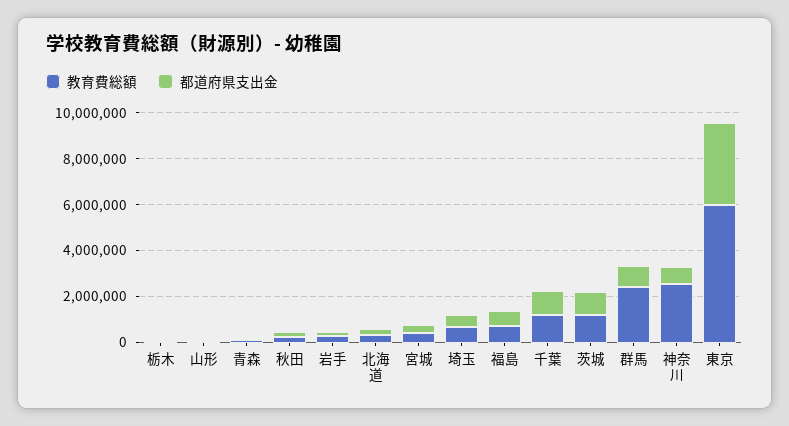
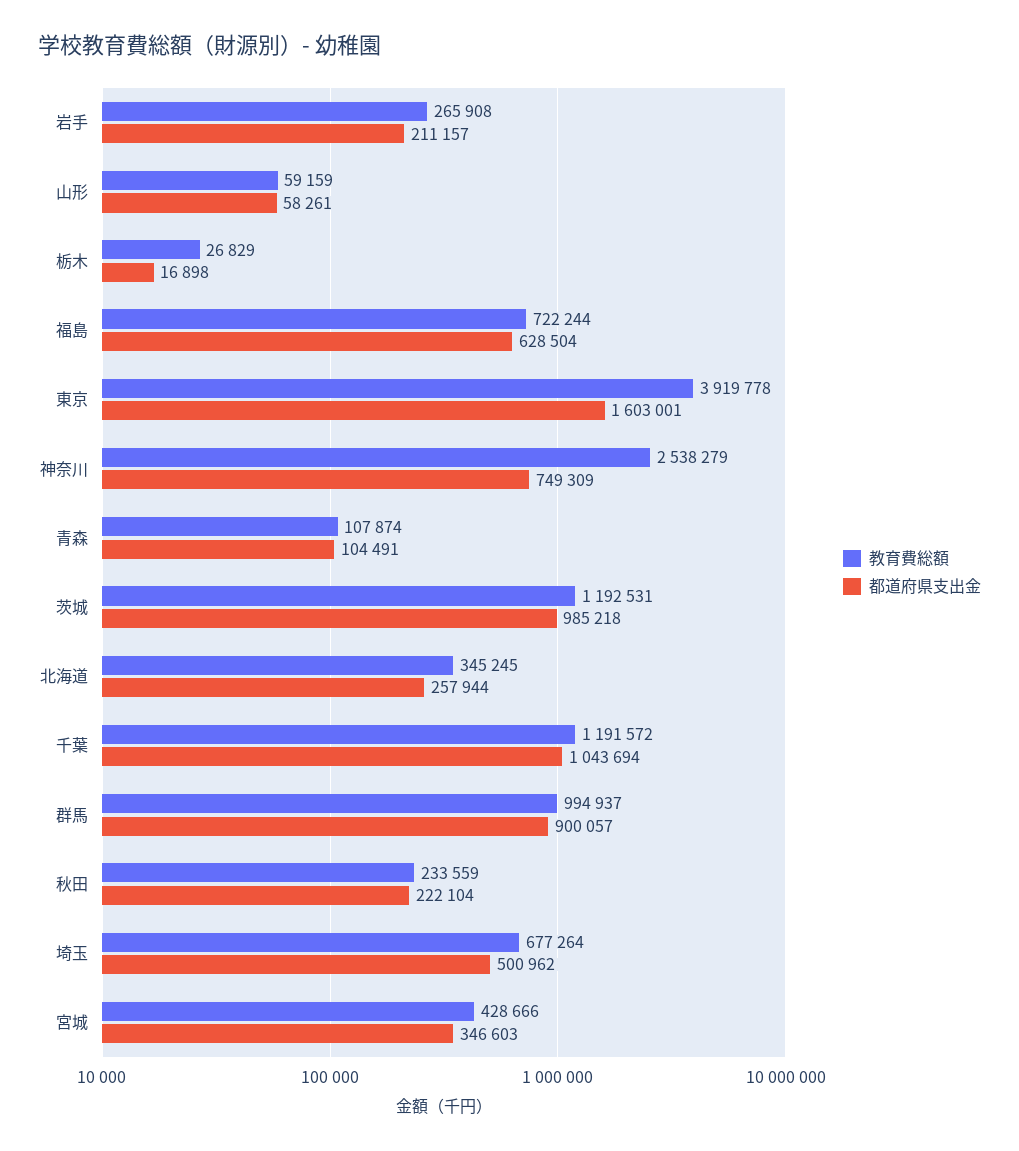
  {
    "教育費総額": {
      "栃木": 26829,
      "山形": 59159,
      "青森": 107874,
      "秋田": 233559,
      "岩手": 265908,
      "北海道": 345245,
      "宮城": 428666,
      "埼玉": 677264,
      "福島": 722244,
      "千葉": 1191572,
      "茨城": 1192531,
-     "群馬": 2500000,
+     "群馬": 994937,
      "神奈川": 2538279,
-     "東京": 6000000
+     "東京": 3919778
    },
    "都道府県支出金": {
      "栃木": 16898,
      "山形": 58261,
      "青森": 104491,
      "秋田": 222104,
      "岩手": 211157,
      "北海道": 257944,
      "宮城": 346603,
      "埼玉": 500962,
      "福島": 628504,
      "千葉": 1043694,
      "茨城": 985218,
      "群馬": 900057,
      "神奈川": 749309,
-     "東京": 3500000
+     "東京": 1603001
    }
  }

